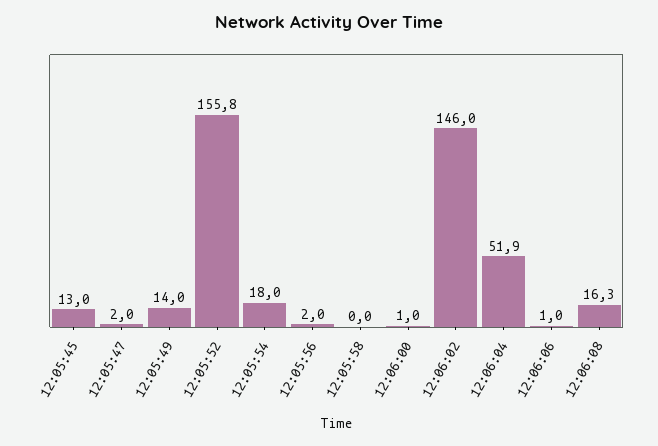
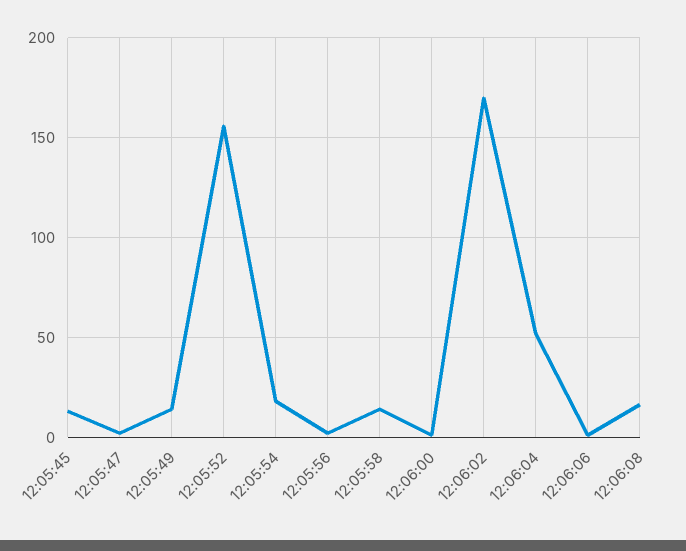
  {
    "12:05:45": 13,
    "12:05:47": 2,
    "12:05:49": 14,
    "12:05:52": 155.8,
    "12:05:54": 18,
    "12:05:56": 2,
-   "12:05:58": 0,
+   "12:05:58": 15,
    "12:06:00": 1,
-   "12:06:02": 146,
+   "12:06:02": 170,
    "12:06:04": 51.9,
    "12:06:06": 1,
    "12:06:08": 16.3
  }

